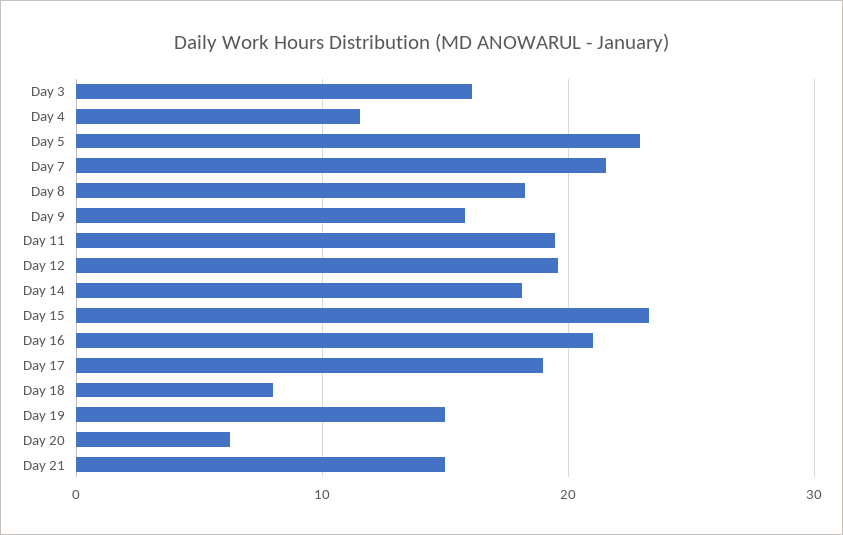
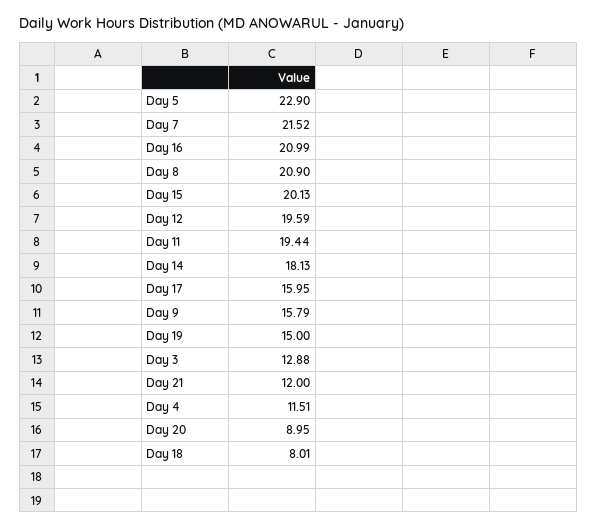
  {
-   "Day 3": 16,
+   "Day 3": 12.88,
    "Day 4": 11.51,
    "Day 5": 22.9,
    "Day 7": 21.52,
-   "Day 8": 18,
+   "Day 8": 20.9,
    "Day 9": 15.79,
    "Day 11": 19.44,
    "Day 12": 19.59,
    "Day 14": 18.13,
-   "Day 15": 23,
+   "Day 15": 20.13,
    "Day 16": 20.99,
-   "Day 17": 19,
+   "Day 17": 15.95,
    "Day 18": 8.01,
    "Day 19": 15,
-   "Day 20": 6,
+   "Day 20": 8.95,
-   "Day 21": 15
+   "Day 21": 12
  }

